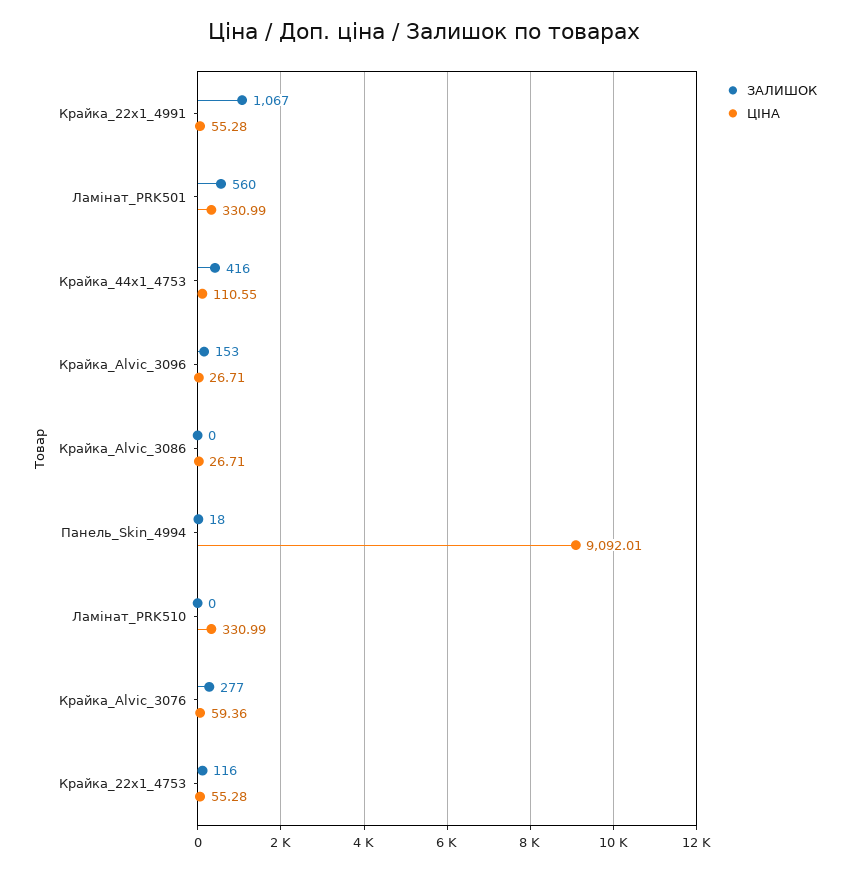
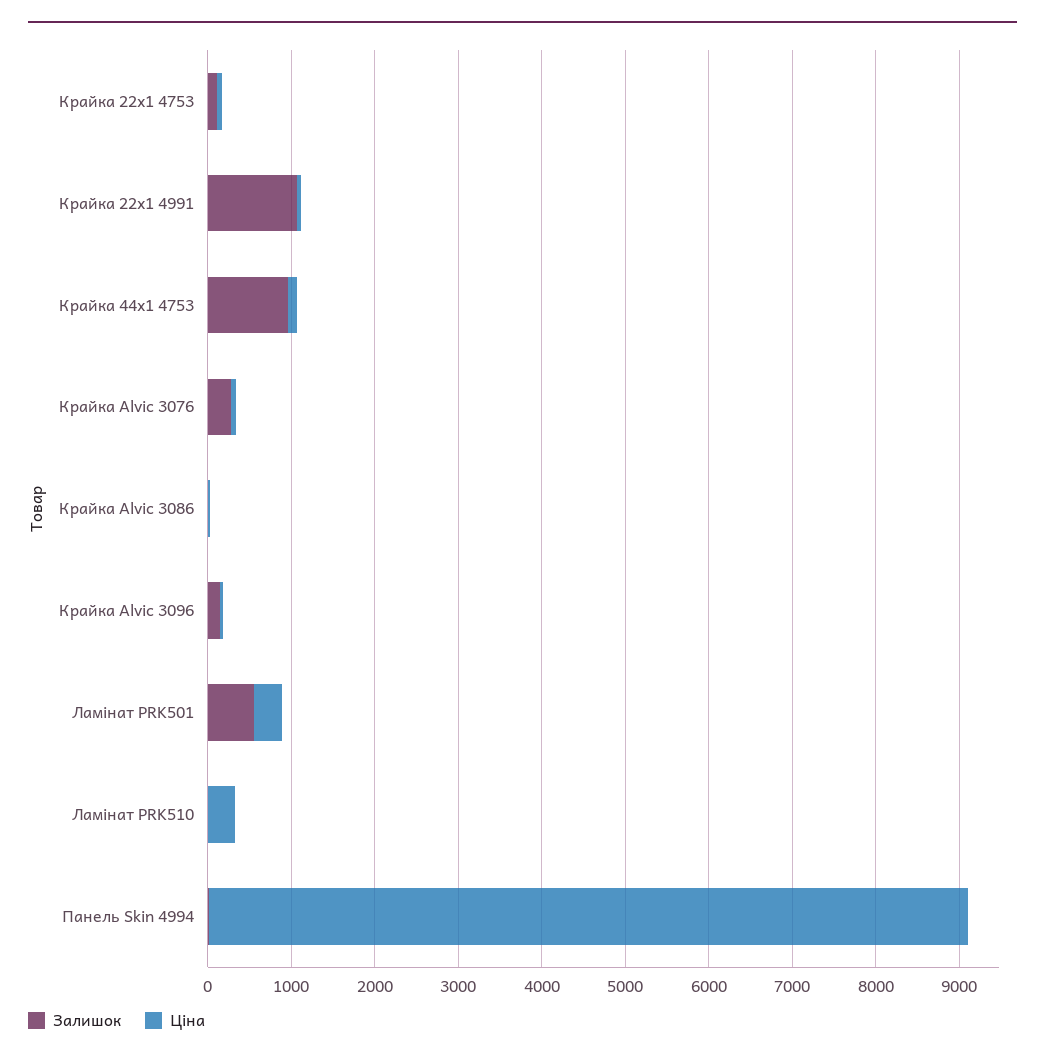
  {
    "ЗАЛИШОК": {
      "Крайка_22x1_4991": 1067,
      "Ламінат_PRK501": 560,
-     "Крайка_44x1_4753": 416,
+     "Крайка_44x1_4753": 1000,
      "Крайка_Alvic_3096": 153,
      "Крайка_Alvic_3086": 0,
      "Панель_Skin_4994": 18,
      "Ламінат_PRK510": 0,
      "Крайка_Alvic_3076": 277,
      "Крайка_22x1_4753": 116
    },
    "ЦІНА": {
      "Крайка_22x1_4991": 55.28,
      "Ламінат_PRK501": 330.99,
      "Крайка_44x1_4753": 110.55,
      "Крайка_Alvic_3096": 26.71,
      "Крайка_Alvic_3086": 26.71,
      "Панель_Skin_4994": 9092.01,
      "Ламінат_PRK510": 330.99,
      "Крайка_Alvic_3076": 59.36,
      "Крайка_22x1_4753": 55.28
    }
  }

